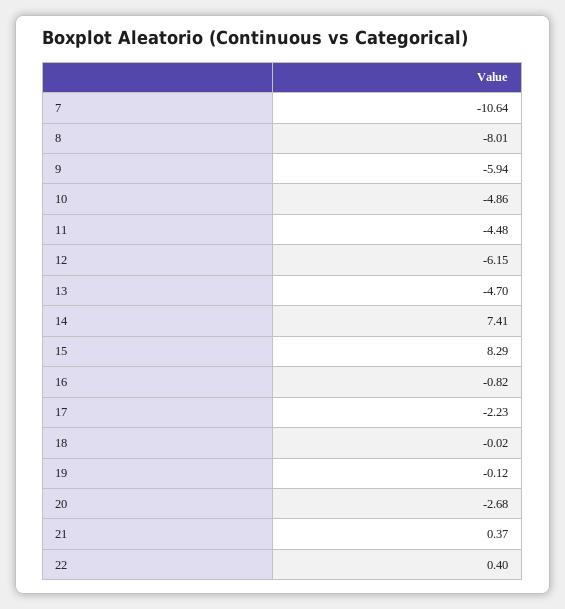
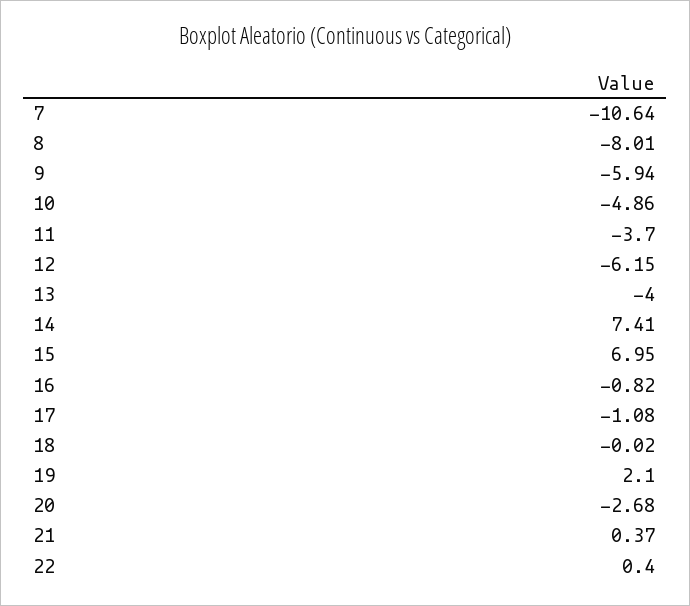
  {
    "7": -10.64,
    "8": -8.01,
    "9": -5.94,
    "10": -4.86,
-   "11": -4.48,
+   "11": -3.7,
    "12": -6.15,
-   "13": -4.7,
+   "13": -4,
    "14": 7.41,
-   "15": 8.29,
+   "15": 6.95,
    "16": -0.82,
-   "17": -2.23,
+   "17": -1.08,
    "18": -0.02,
-   "19": -0.12,
+   "19": 2.1,
    "20": -2.68,
    "21": 0.37,
    "22": 0.4
  }

